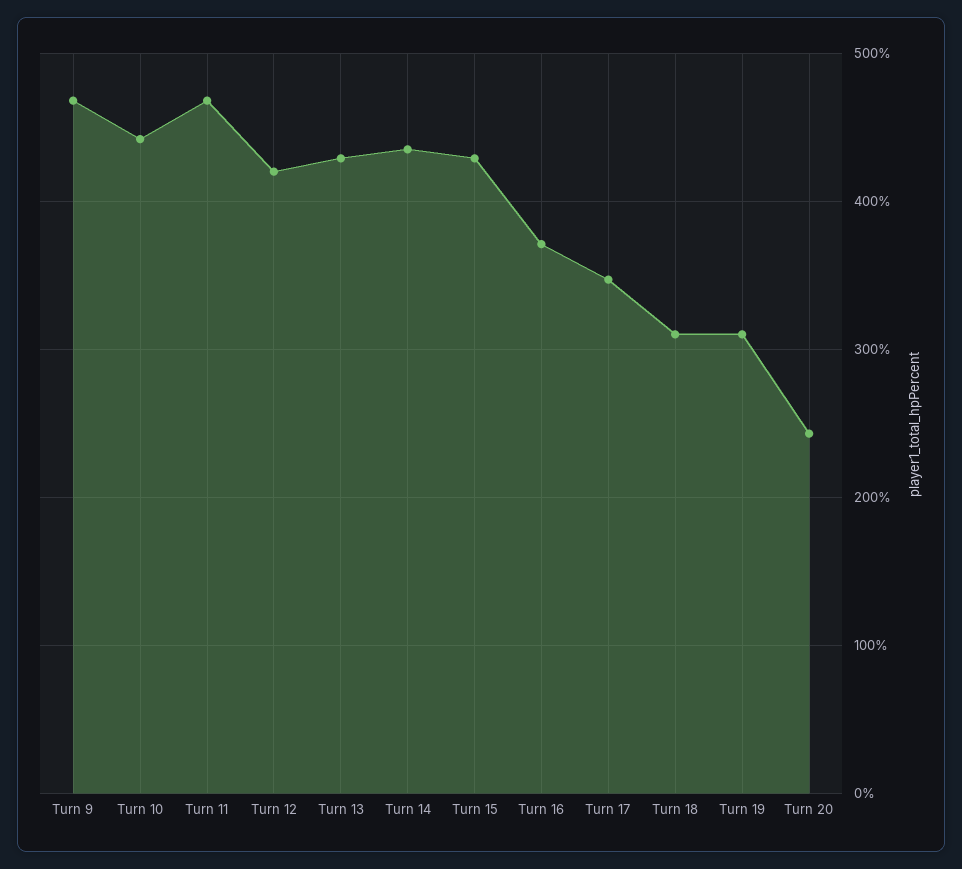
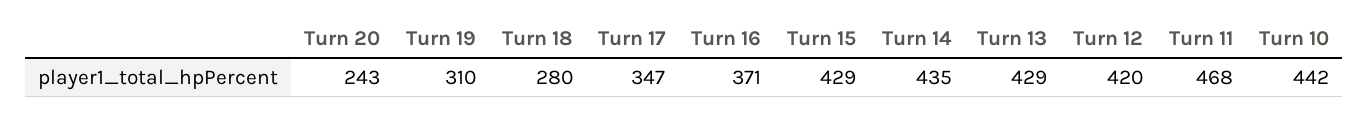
  {
-   "Turn 9": 470,
    "Turn 10": 442,
    "Turn 11": 468,
    "Turn 12": 420,
    "Turn 13": 429,
    "Turn 14": 435,
    "Turn 15": 429,
    "Turn 16": 371,
    "Turn 17": 347,
-   "Turn 18": 310,
+   "Turn 18": 280,
    "Turn 19": 310,
    "Turn 20": 243
  }

